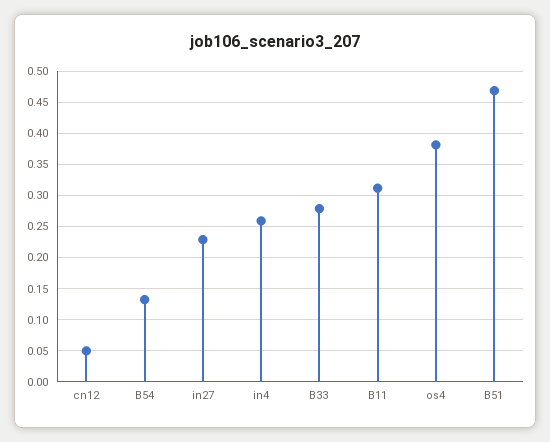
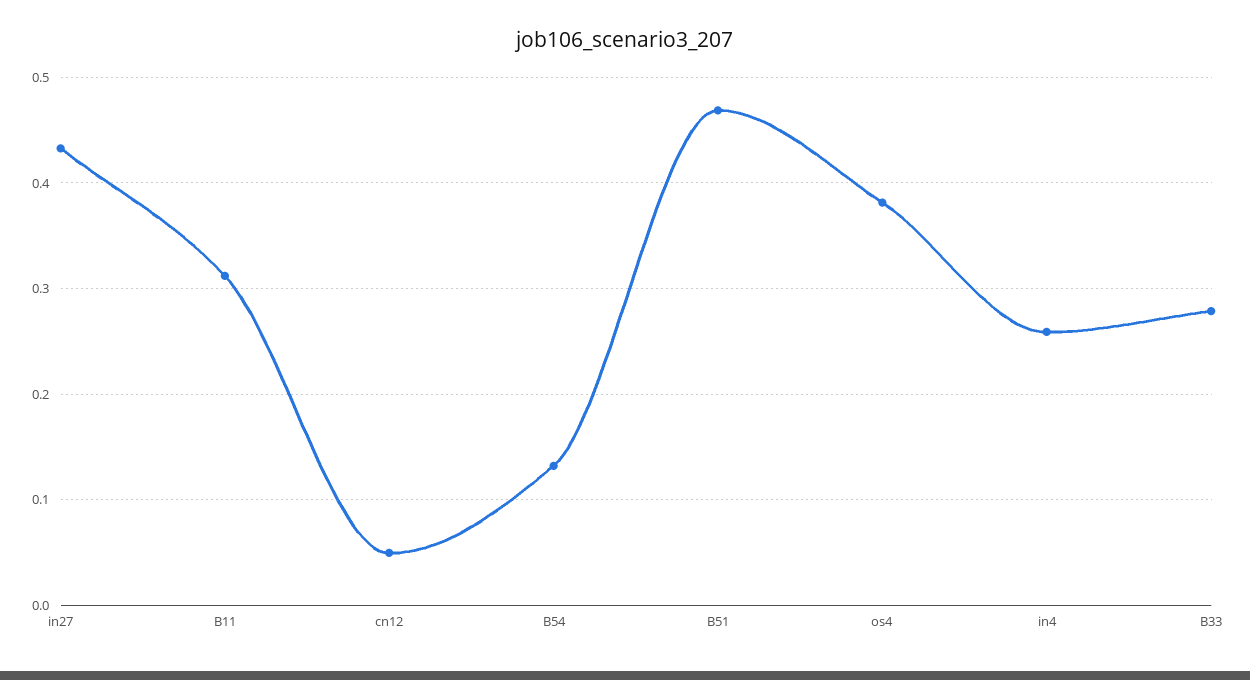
  {
    "cn12": 0.05,
    "B54": 0.13,
-   "in27": 0.23,
+   "in27": 0.43,
    "in4": 0.26,
    "B33": 0.28,
    "B11": 0.31,
    "os4": 0.38,
    "B51": 0.47
  }

